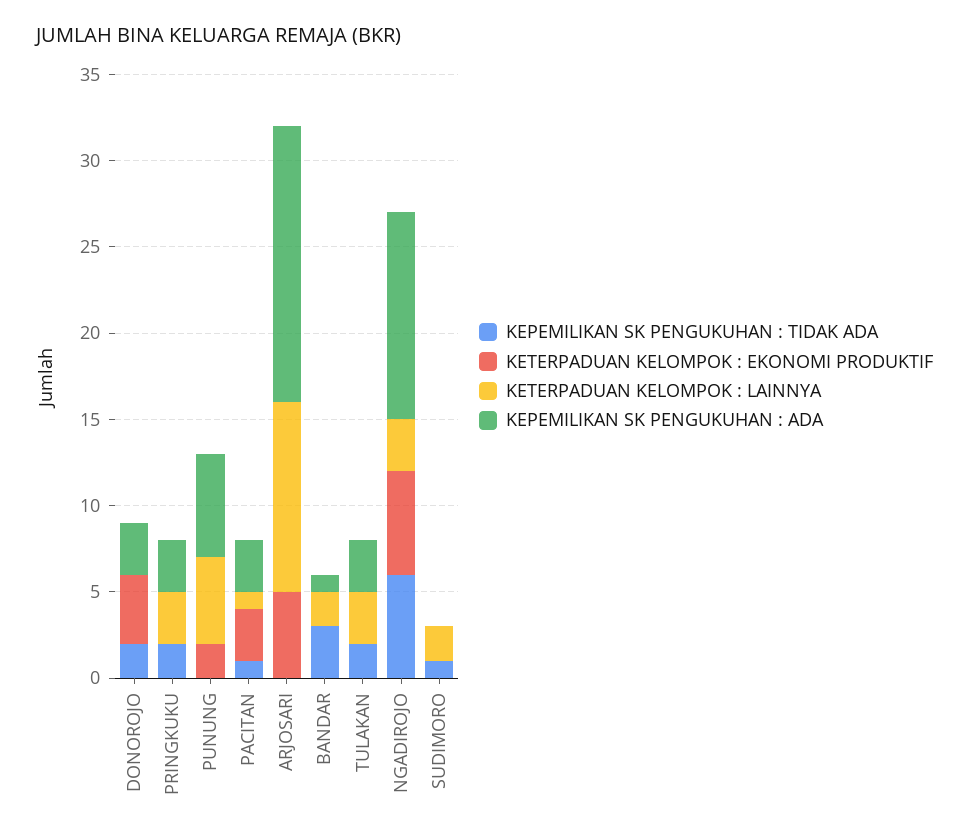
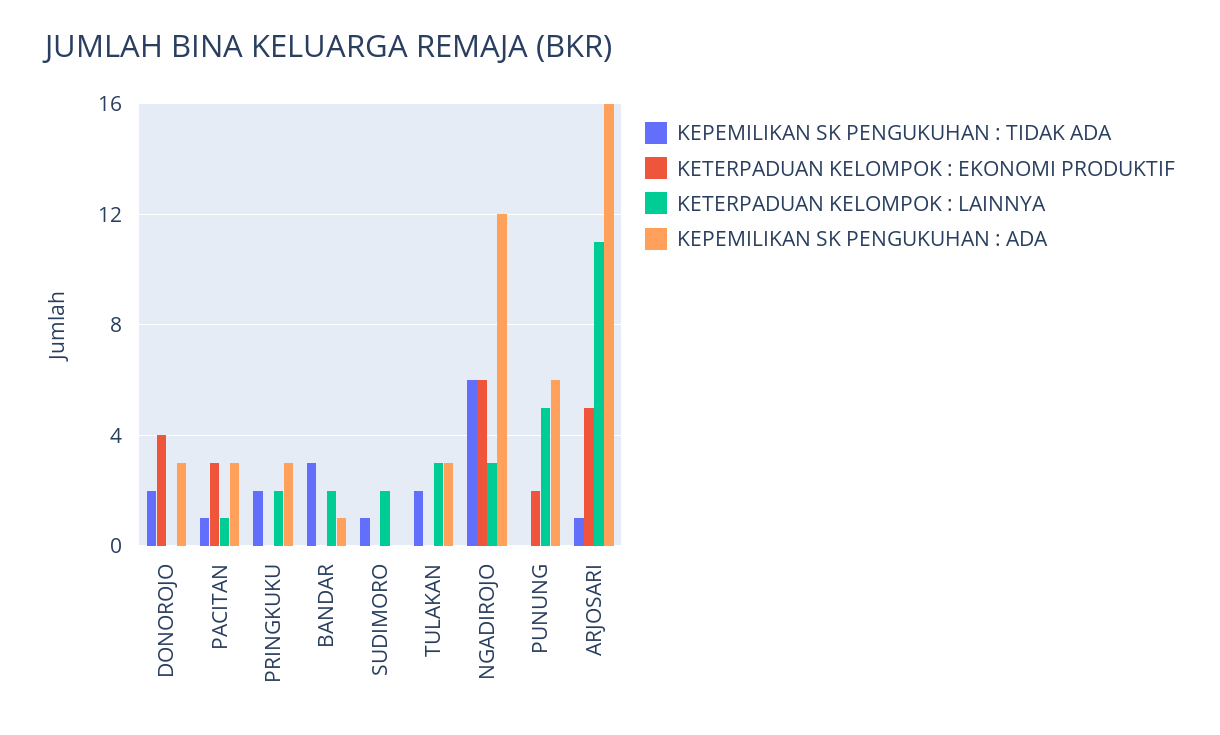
  {
    "KEPEMILIKAN SK PENGUKUHAN : TIDAK ADA": {
      "DONOROJO": 2,
      "PRINGKUKU": 2,
      "PUNUNG": 0,
      "PACITAN": 1,
-     "ARJOSARI": 0,
+     "ARJOSARI": 1,
      "BANDAR": 3,
      "TULAKAN": 2,
      "NGADIROJO": 6,
      "SUDIMORO": 1
    },
    "KETERPADUAN KELOMPOK : EKONOMI PRODUKTIF": {
      "DONOROJO": 4,
      "PRINGKUKU": 0,
      "PUNUNG": 2,
      "PACITAN": 3,
      "ARJOSARI": 5,
      "BANDAR": 0,
      "TULAKAN": 0,
      "NGADIROJO": 6,
      "SUDIMORO": 0
    },
    "KETERPADUAN KELOMPOK : LAINNYA": {
      "DONOROJO": 0,
-     "PRINGKUKU": 3,
+     "PRINGKUKU": 2,
      "PUNUNG": 5,
      "PACITAN": 1,
      "ARJOSARI": 11,
      "BANDAR": 2,
      "TULAKAN": 3,
      "NGADIROJO": 3,
      "SUDIMORO": 2
    },
    "KEPEMILIKAN SK PENGUKUHAN : ADA": {
      "DONOROJO": 3,
      "PRINGKUKU": 3,
      "PUNUNG": 6,
      "PACITAN": 3,
      "ARJOSARI": 16,
      "BANDAR": 1,
      "TULAKAN": 3,
      "NGADIROJO": 12,
      "SUDIMORO": 0
    }
  }

